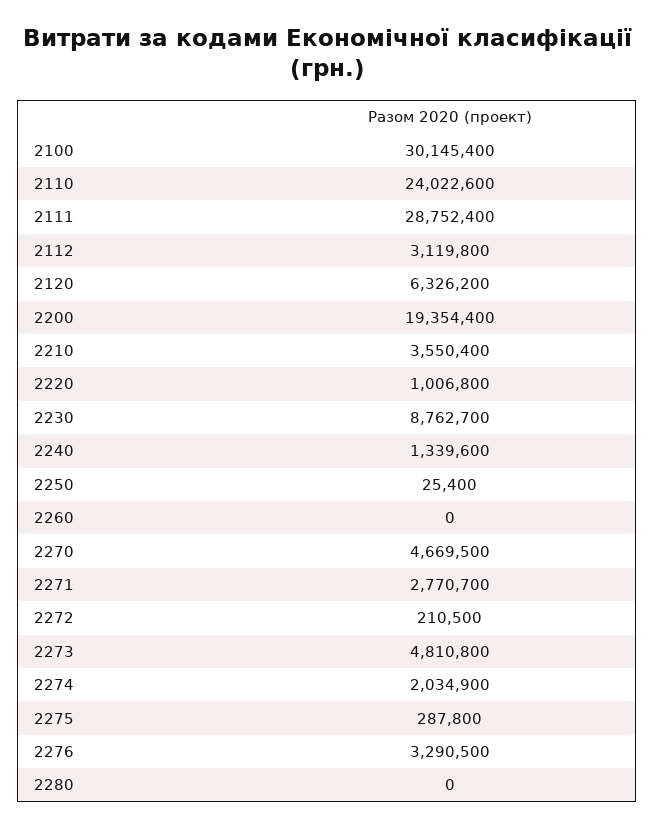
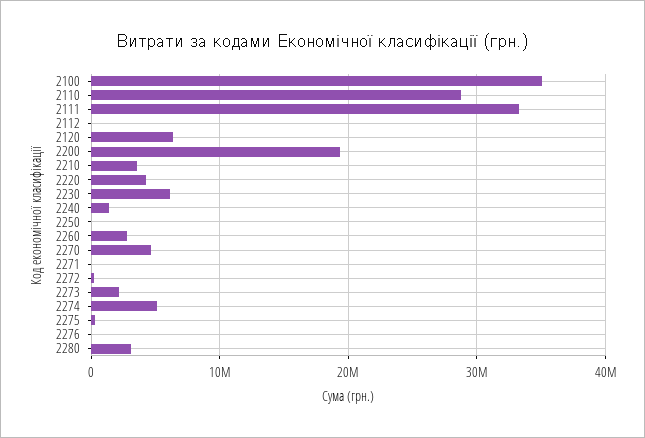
  {
-   "2100": 30145400,
+   "2100": 35000000,
-   "2110": 24022600,
+   "2110": 29000000,
-   "2111": 28752400,
+   "2111": 33000000,
-   "2112": 3119800,
+   "2112": 0,
    "2120": 6326200,
    "2200": 19354400,
    "2210": 3550400,
-   "2220": 1006800,
+   "2220": 4000000,
-   "2230": 8762700,
+   "2230": 6000000,
    "2240": 1339600,
    "2250": 25400,
-   "2260": 0,
+   "2260": 3000000,
    "2270": 4669500,
-   "2271": 2770700,
+   "2271": 0,
    "2272": 210500,
-   "2273": 4810800,
+   "2273": 2000000,
-   "2274": 2034900,
+   "2274": 5000000,
    "2275": 287800,
-   "2276": 3290500,
+   "2276": 0,
-   "2280": 0
+   "2280": 3000000
  }

